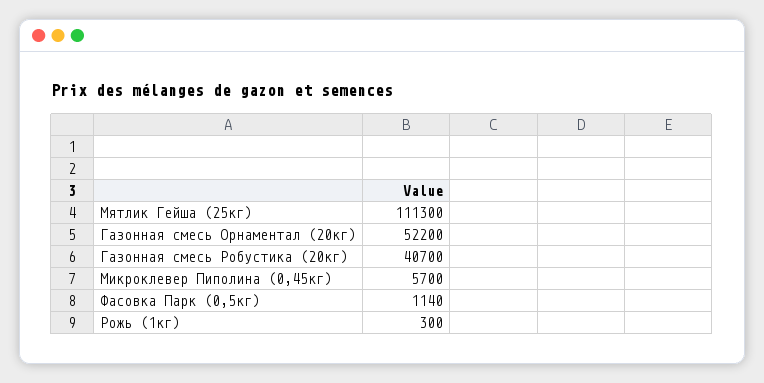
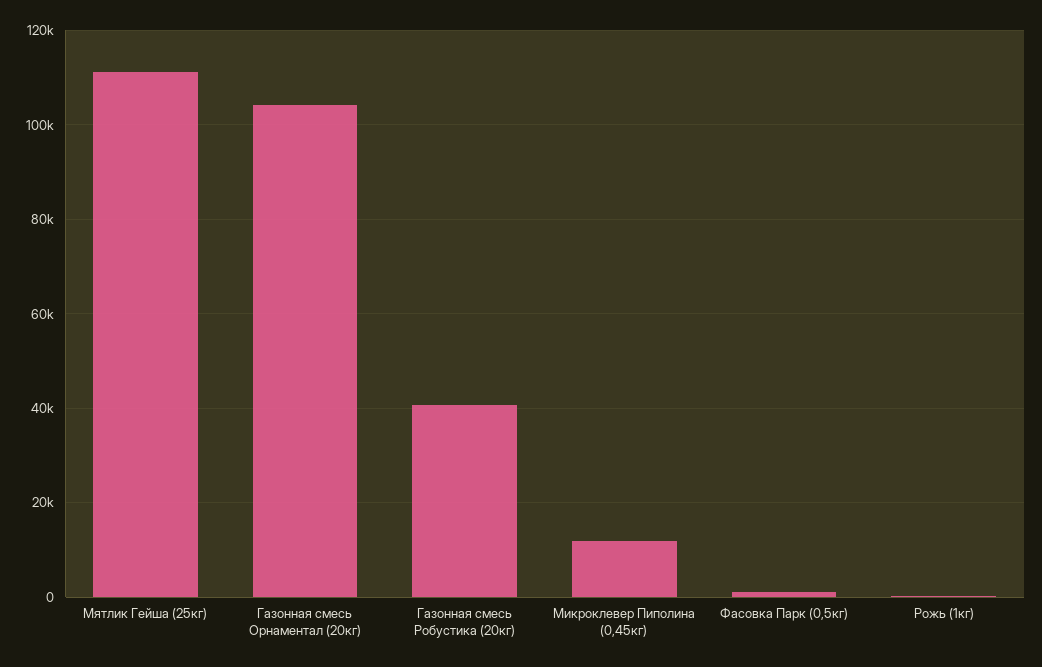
  {
    "Мятлик Гейша (25кг)": 111300,
-   "Газонная смесь Орнаментал (20кг)": 52200,
+   "Газонная смесь Орнаментал (20кг)": 104000,
    "Газонная смесь Робустика (20кг)": 40700,
-   "Микроклевер Пиполина (0,45кг)": 5700,
+   "Микроклевер Пиполина (0,45кг)": 12000,
    "Фасовка Парк (0,5кг)": 1140,
    "Рожь (1кг)": 300
  }

